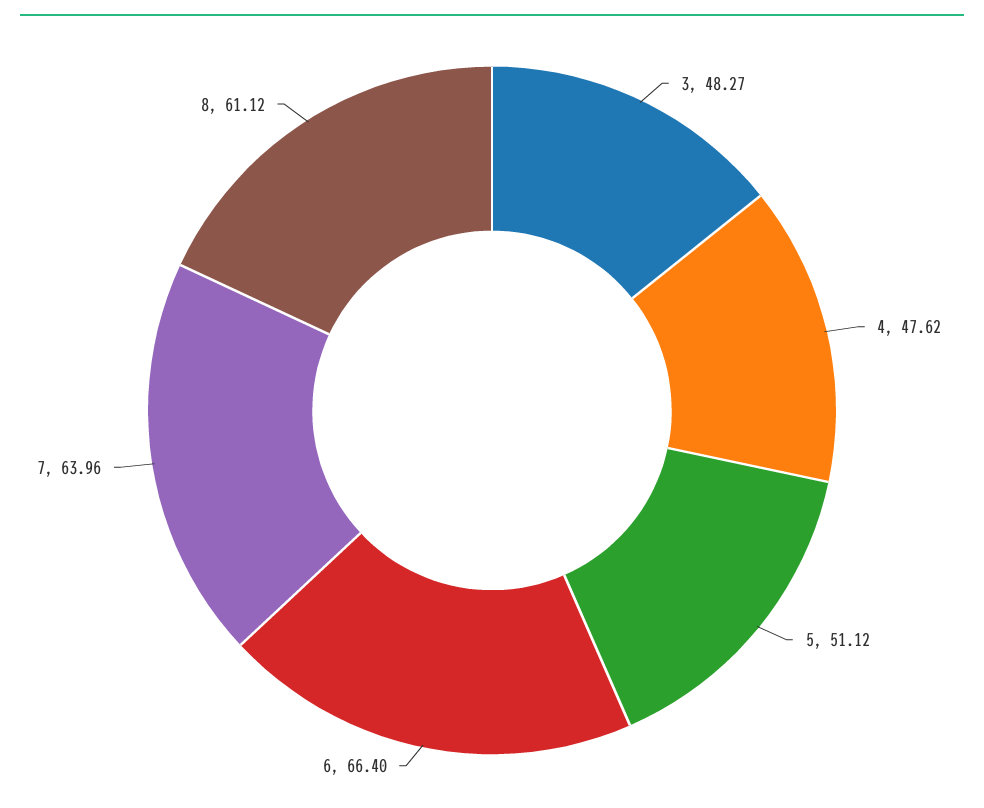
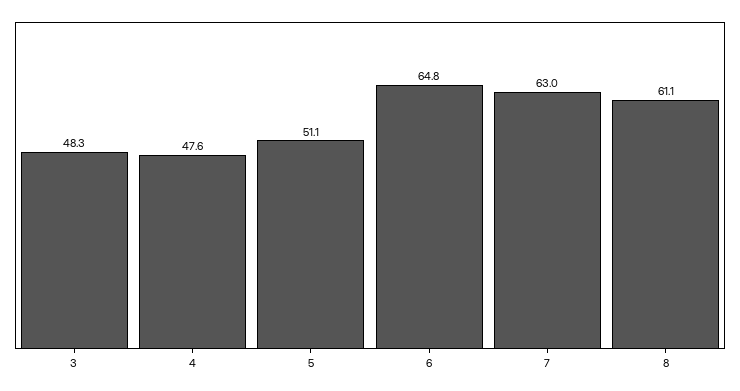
  {
    "3": 48.27,
    "4": 47.62,
    "5": 51.12,
-   "6": 66.4,
+   "6": 64.8,
-   "7": 63.96,
+   "7": 63,
    "8": 61.12
  }

